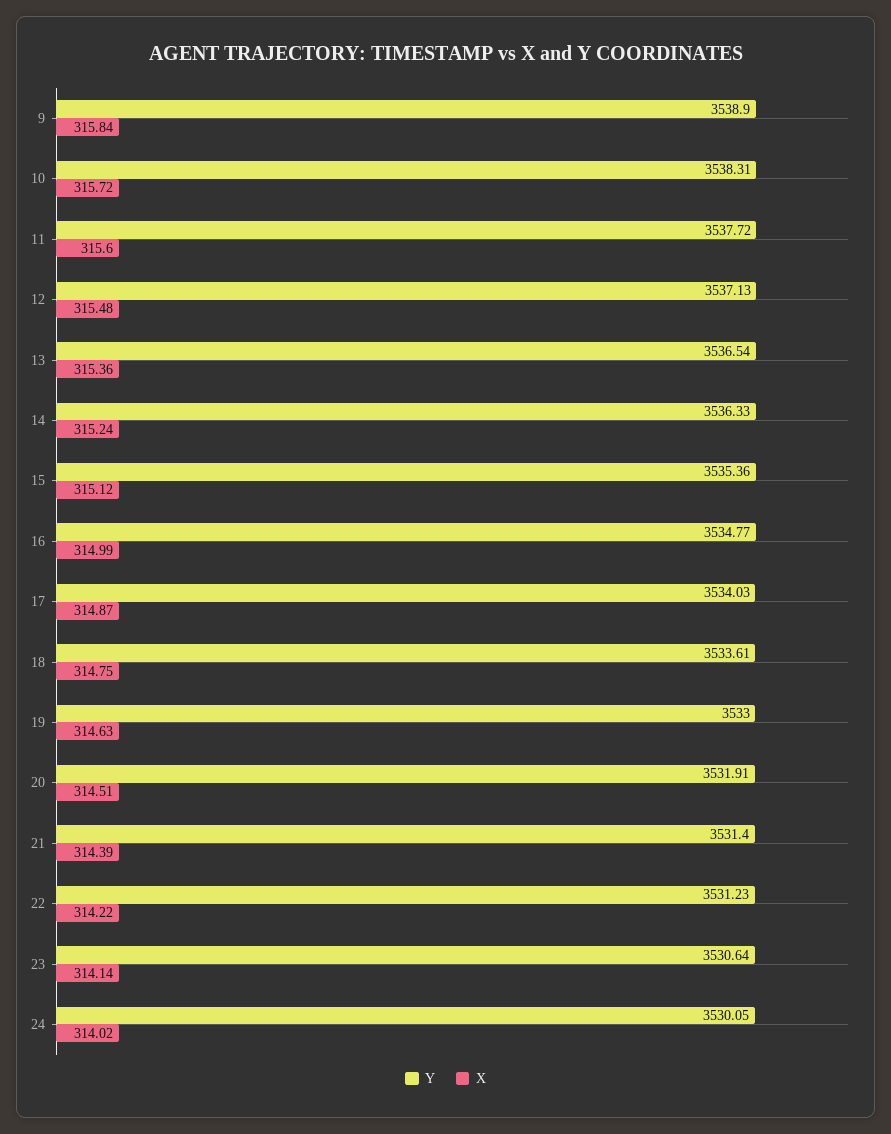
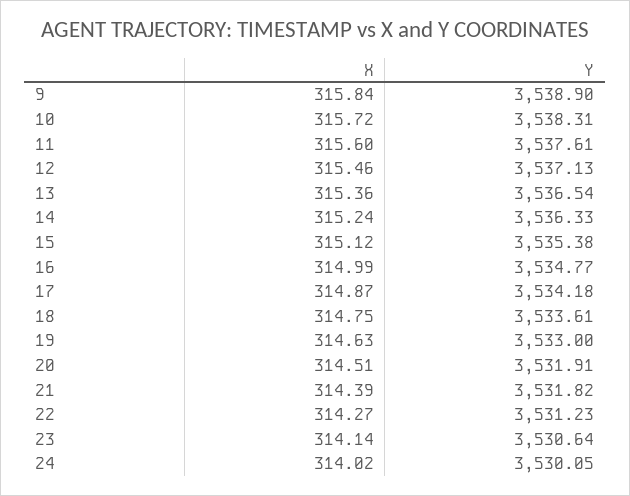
  {
    "Y": {
      "9": 3538.9,
      "10": 3538.31,
-     "11": 3537.72,
+     "11": 3537.61,
      "12": 3537.13,
      "13": 3536.54,
      "14": 3536.33,
-     "15": 3535.36,
+     "15": 3535.38,
      "16": 3534.77,
-     "17": 3534.03,
+     "17": 3534.18,
      "18": 3533.61,
      "19": 3533,
      "20": 3531.91,
-     "21": 3531.4,
+     "21": 3531.82,
      "22": 3531.23,
      "23": 3530.64,
      "24": 3530.05
    },
    "X": {
      "9": 315.84,
      "10": 315.72,
      "11": 315.6,
-     "12": 315.48,
+     "12": 315.46,
      "13": 315.36,
      "14": 315.24,
      "15": 315.12,
      "16": 314.99,
      "17": 314.87,
      "18": 314.75,
      "19": 314.63,
      "20": 314.51,
      "21": 314.39,
-     "22": 314.22,
+     "22": 314.27,
      "23": 314.14,
      "24": 314.02
    }
  }

